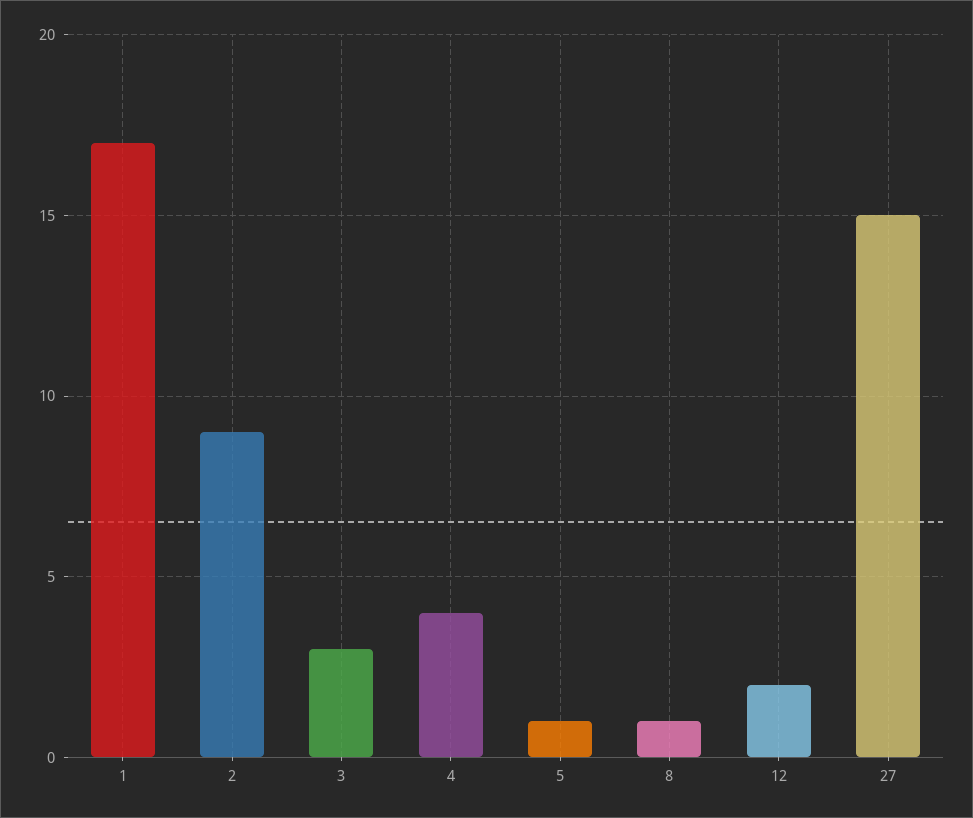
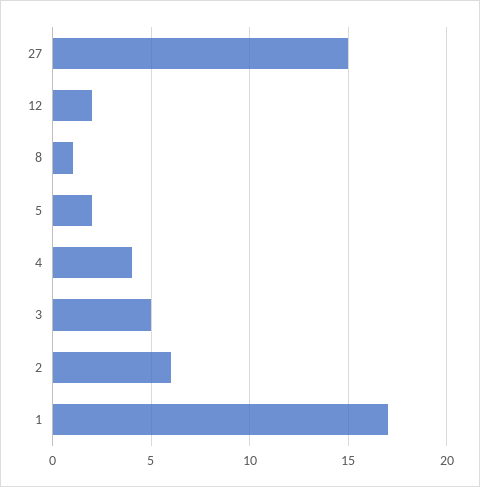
  {
    "1": 17,
-   "2": 9,
+   "2": 6,
-   "3": 3,
+   "3": 5,
    "4": 4,
-   "5": 1,
+   "5": 2,
    "8": 1,
    "12": 2,
    "27": 15
  }

